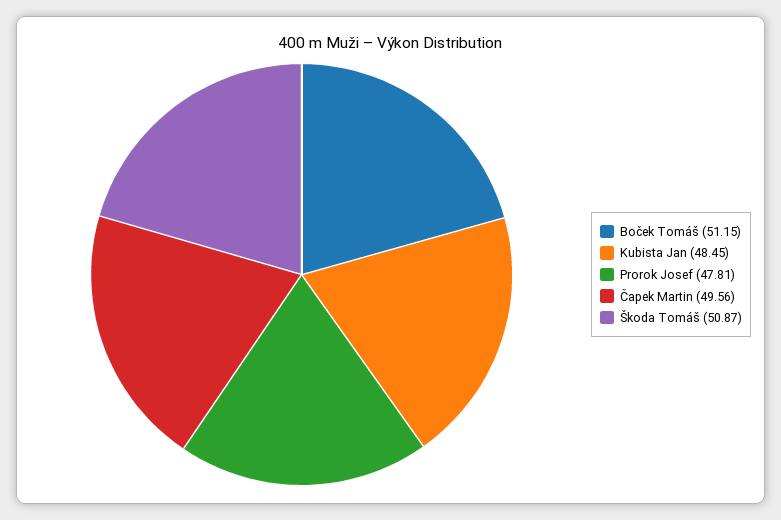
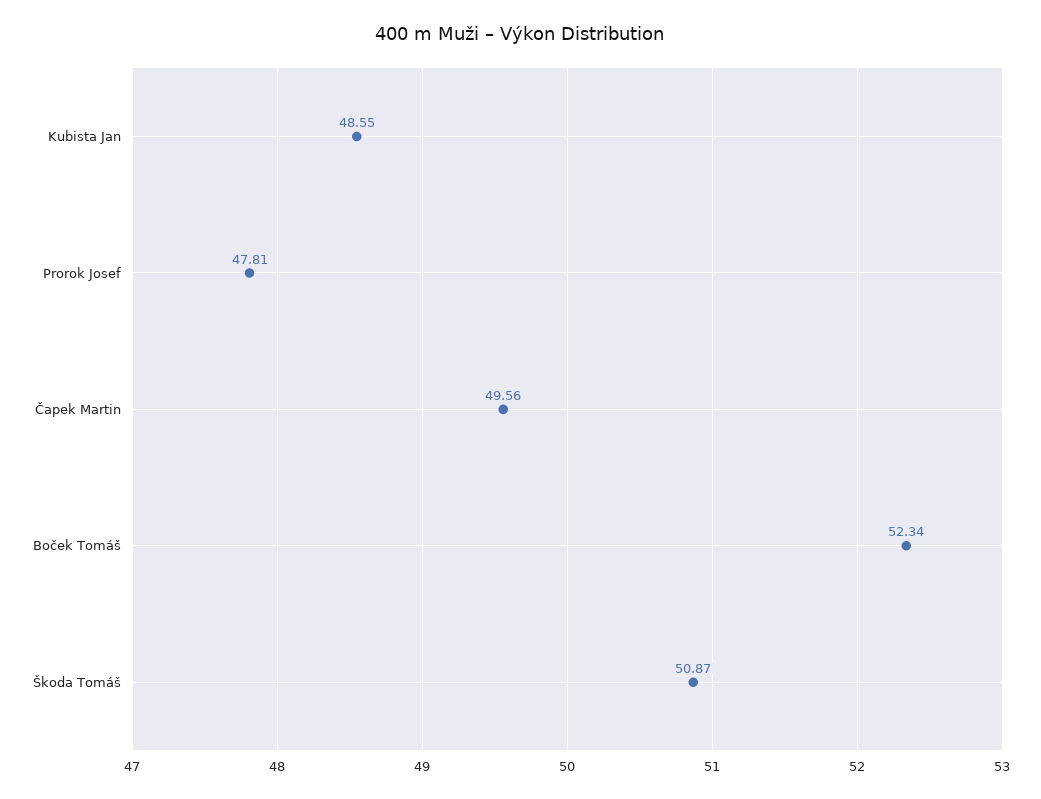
  {
-   "Boček Tomáš": 51.15,
+   "Boček Tomáš": 52.34,
-   "Kubista Jan": 48.45,
+   "Kubista Jan": 48.55,
    "Prorok Josef": 47.81,
    "Čapek Martin": 49.56,
    "Škoda Tomáš": 50.87
  }

